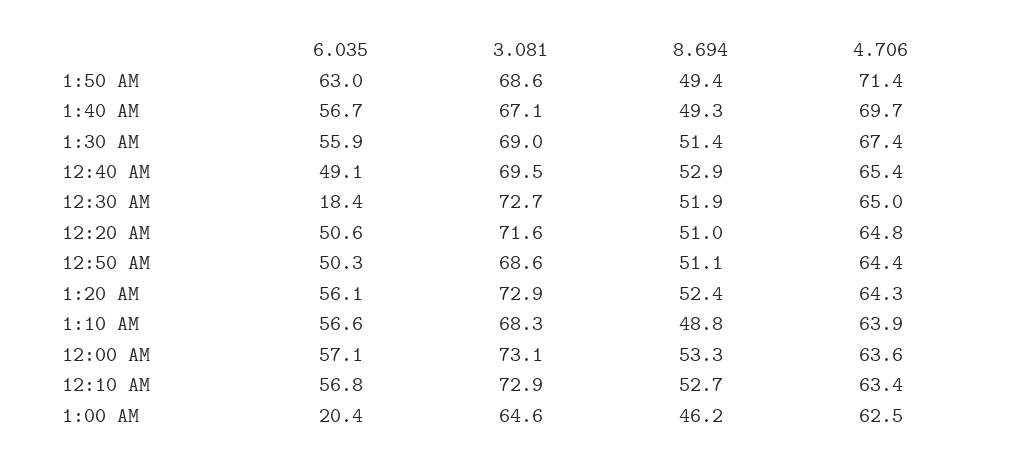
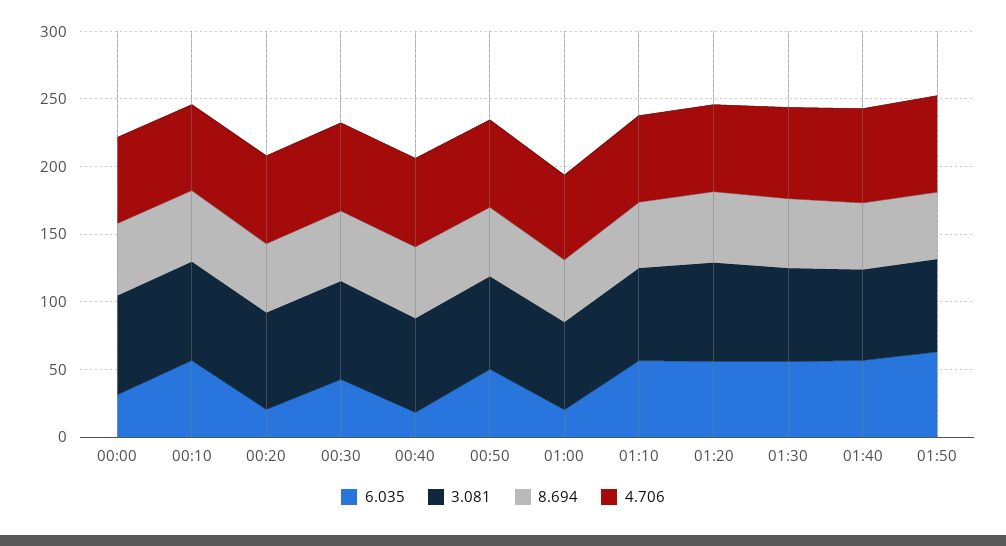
  {
    "6.035": {
      "1:50 AM": 63,
      "1:40 AM": 56.7,
      "1:30 AM": 55.9,
-     "12:40 AM": 49.1,
+     "12:40 AM": 20,
-     "12:30 AM": 18.4,
+     "12:30 AM": 40,
-     "12:20 AM": 50.6,
+     "12:20 AM": 20,
      "12:50 AM": 50.3,
      "1:20 AM": 56.1,
      "1:10 AM": 56.6,
-     "12:00 AM": 57.1,
+     "12:00 AM": 30,
      "12:10 AM": 56.8,
      "1:00 AM": 20.4
    },
    "3.081": {
      "1:50 AM": 68.6,
      "1:40 AM": 67.1,
      "1:30 AM": 69,
      "12:40 AM": 69.5,
      "12:30 AM": 72.7,
      "12:20 AM": 71.6,
      "12:50 AM": 68.6,
      "1:20 AM": 72.9,
      "1:10 AM": 68.3,
      "12:00 AM": 73.1,
      "12:10 AM": 72.9,
      "1:00 AM": 64.6
    },
    "8.694": {
      "1:50 AM": 49.4,
      "1:40 AM": 49.3,
      "1:30 AM": 51.4,
      "12:40 AM": 52.9,
      "12:30 AM": 51.9,
      "12:20 AM": 51,
      "12:50 AM": 51.1,
      "1:20 AM": 52.4,
      "1:10 AM": 48.8,
      "12:00 AM": 53.3,
      "12:10 AM": 52.7,
      "1:00 AM": 46.2
    },
    "4.706": {
      "1:50 AM": 71.4,
      "1:40 AM": 69.7,
      "1:30 AM": 67.4,
      "12:40 AM": 65.4,
      "12:30 AM": 65,
      "12:20 AM": 64.8,
      "12:50 AM": 64.4,
      "1:20 AM": 64.3,
      "1:10 AM": 63.9,
      "12:00 AM": 63.6,
      "12:10 AM": 63.4,
      "1:00 AM": 62.5
    }
  }

